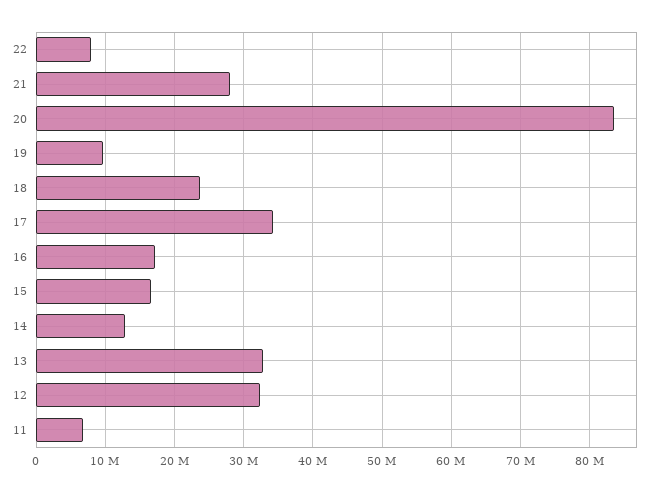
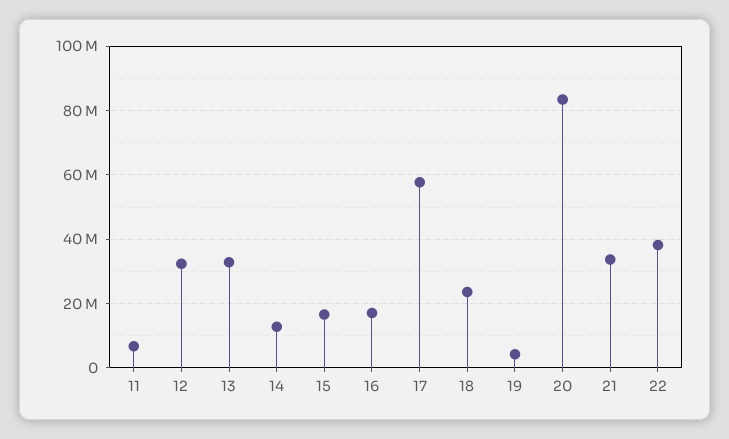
  {
-   "22": 8000000,
+   "22": 38000000,
-   "21": 28000000,
+   "21": 34000000,
    "20": 83000000,
-   "19": 10000000,
+   "19": 4000000,
    "18": 24000000,
-   "17": 34000000,
+   "17": 58000000,
    "16": 17000000,
    "15": 17000000,
    "14": 13000000,
    "13": 33000000,
    "12": 32000000,
    "11": 7000000
  }

